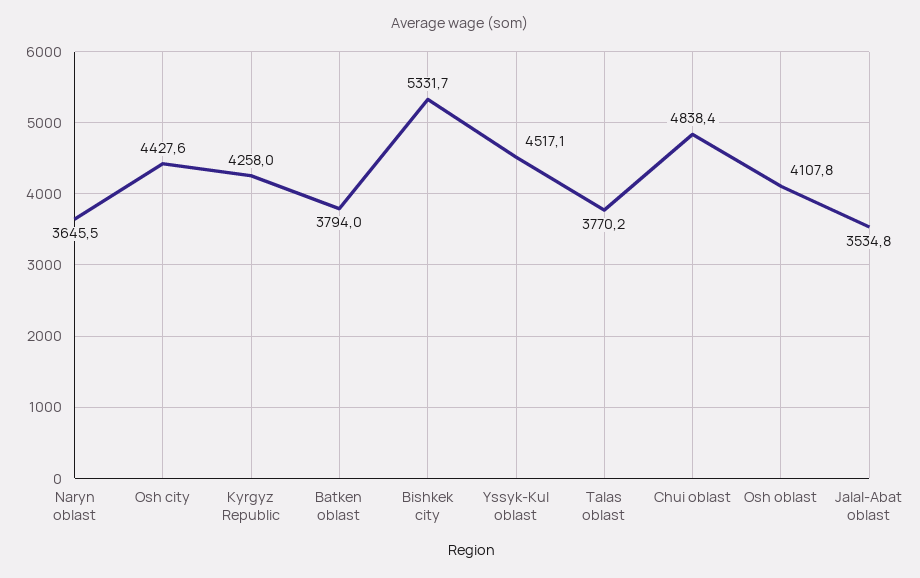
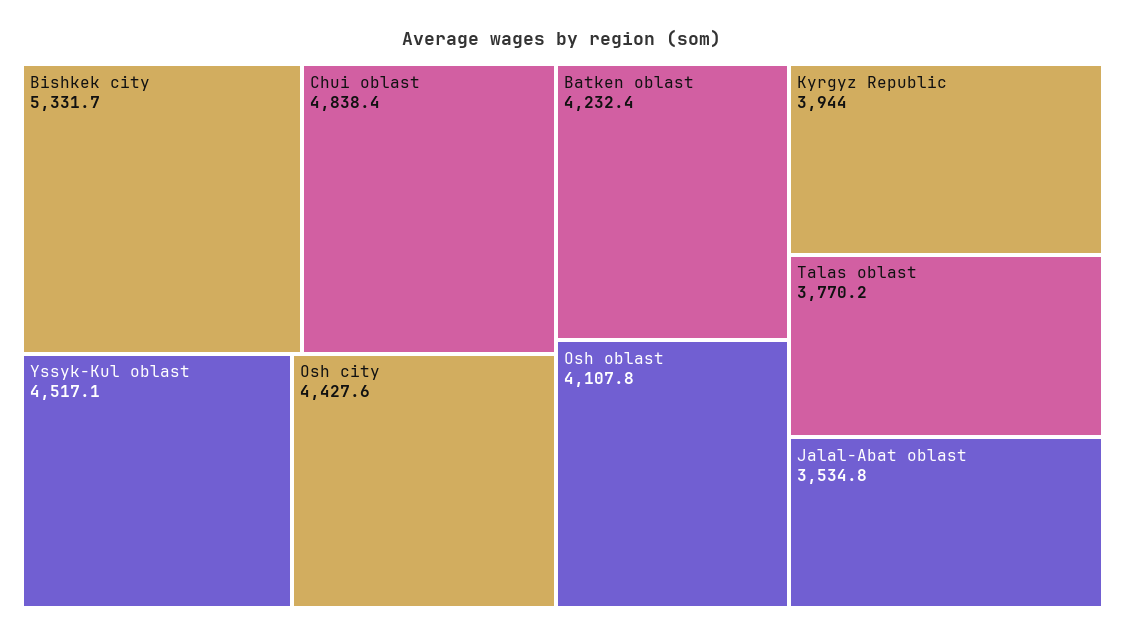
  {
-   "Naryn oblast": 3645.5,
    "Osh city": 4427.6,
-   "Kyrgyz Republic": 4258,
+   "Kyrgyz Republic": 3944,
-   "Batken oblast": 3794,
+   "Batken oblast": 4232.4,
    "Bishkek city": 5331.7,
    "Yssyk-Kul oblast": 4517.1,
    "Talas oblast": 3770.2,
    "Chui oblast": 4838.4,
    "Osh oblast": 4107.8,
    "Jalal-Abat oblast": 3534.8
  }

